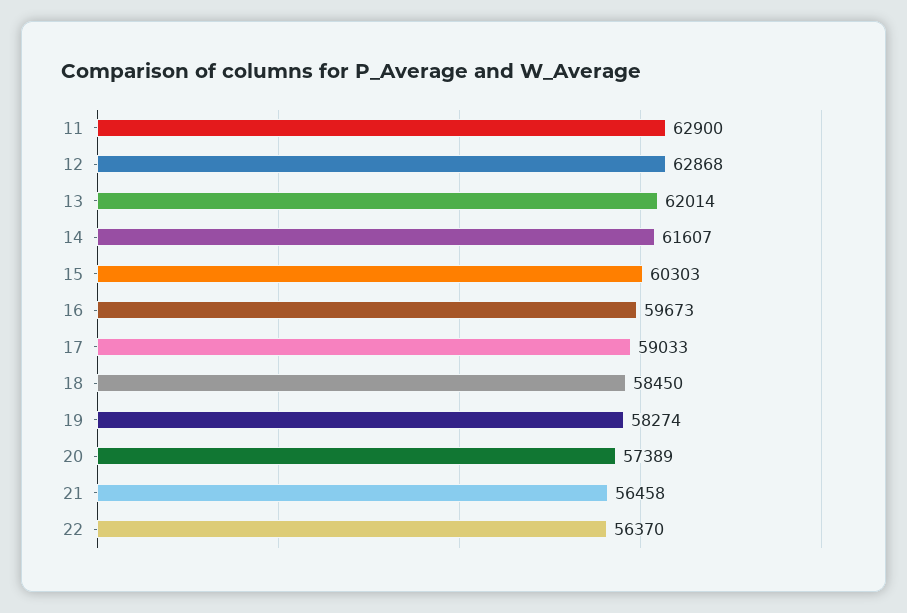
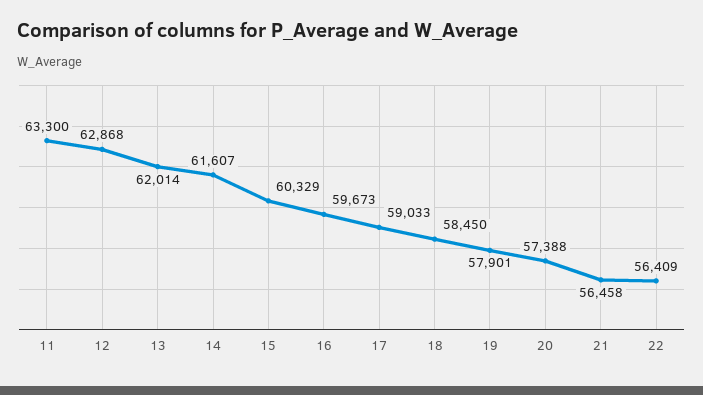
  {
-   "11": 62900,
+   "11": 63300,
    "12": 62868,
    "13": 62014,
    "14": 61607,
-   "15": 60303,
+   "15": 60329,
    "16": 59673,
    "17": 59033,
    "18": 58450,
-   "19": 58274,
+   "19": 57901,
-   "20": 57389,
+   "20": 57388,
    "21": 56458,
-   "22": 56370
+   "22": 56409
  }

